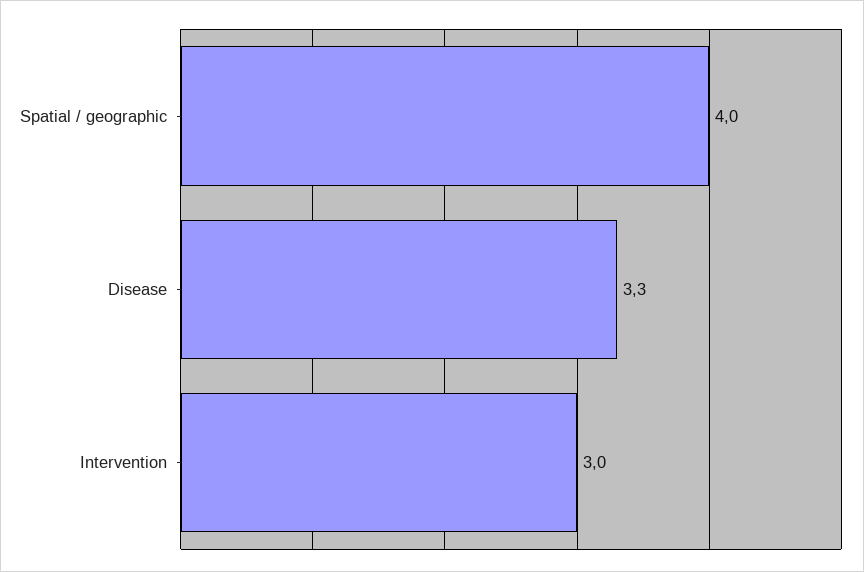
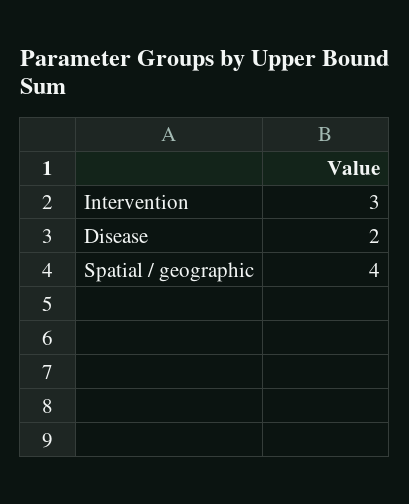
  {
    "Spatial / geographic": 4,
-   "Disease": 3.3,
+   "Disease": 2,
    "Intervention": 3
  }

